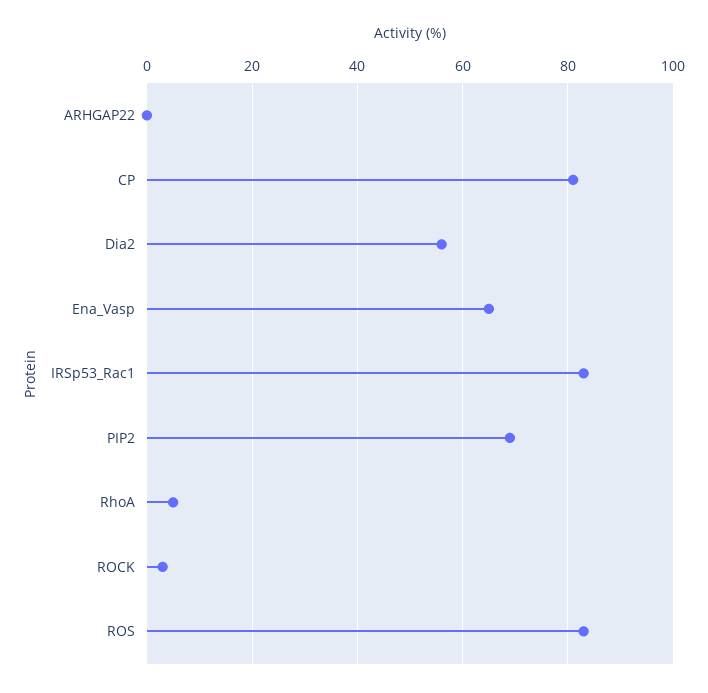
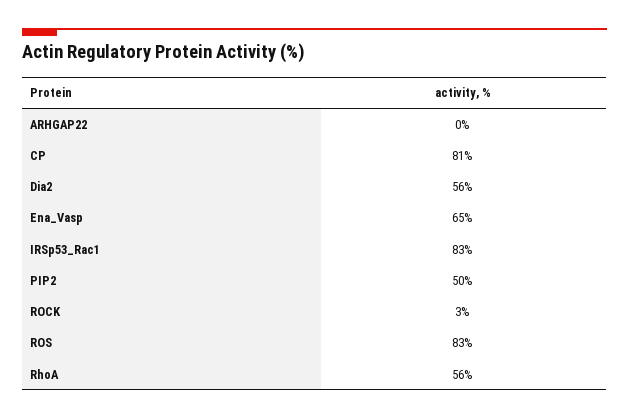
  {
    "ARHGAP22": 0,
    "CP": 81,
    "Dia2": 56,
    "Ena_Vasp": 65,
    "IRSp53_Rac1": 83,
-   "PIP2": 70,
+   "PIP2": 50,
-   "RhoA": 5,
+   "RhoA": 56,
    "ROCK": 3,
    "ROS": 83
  }

